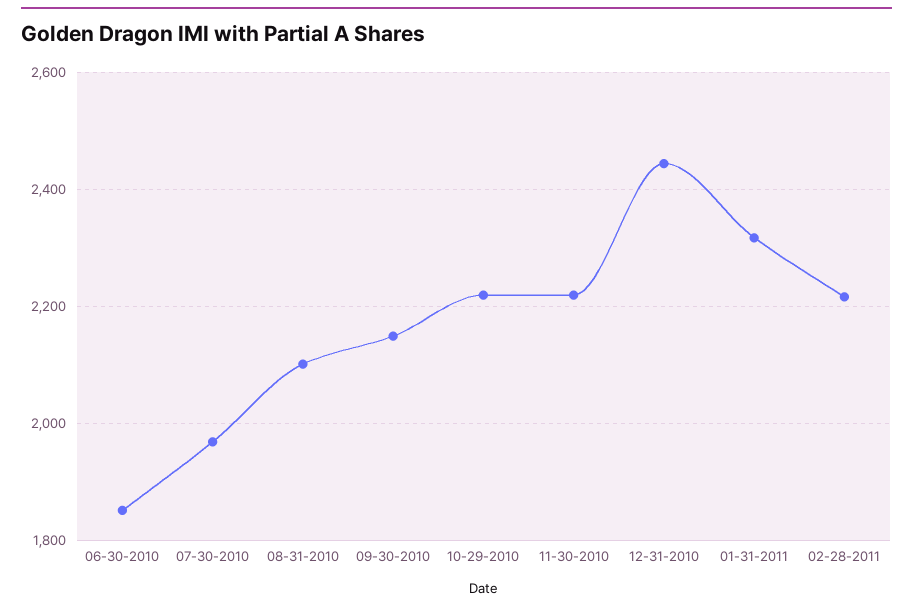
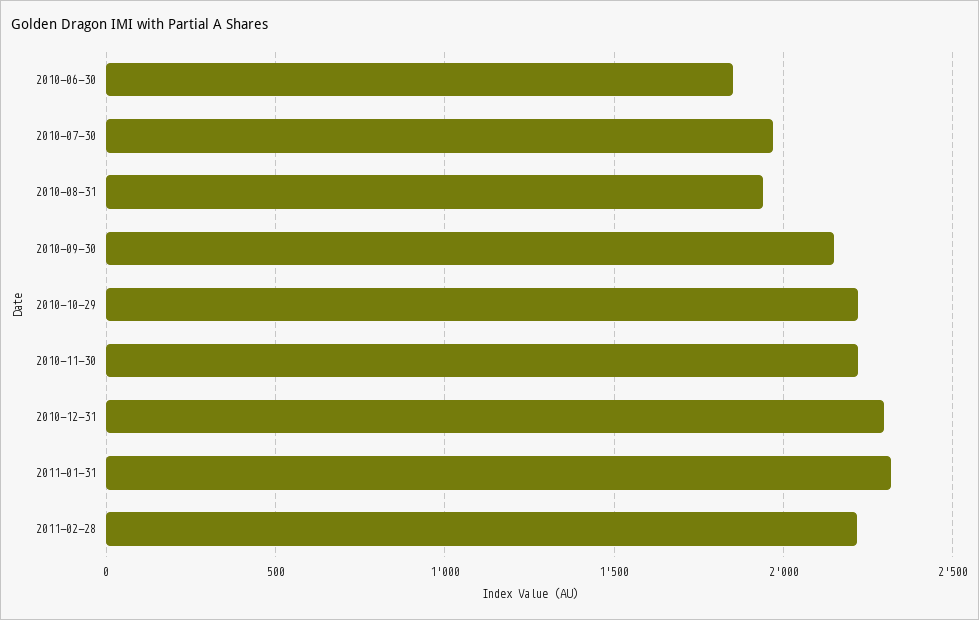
  {
    "06-30-2010": 1860,
    "07-30-2010": 1960,
-   "08-31-2010": 2100,
+   "08-31-2010": 1950,
    "09-30-2010": 2140,
    "10-29-2010": 2220,
    "11-30-2010": 2220,
-   "12-31-2010": 2440,
+   "12-31-2010": 2300,
    "01-31-2011": 2320,
    "02-28-2011": 2220
  }

